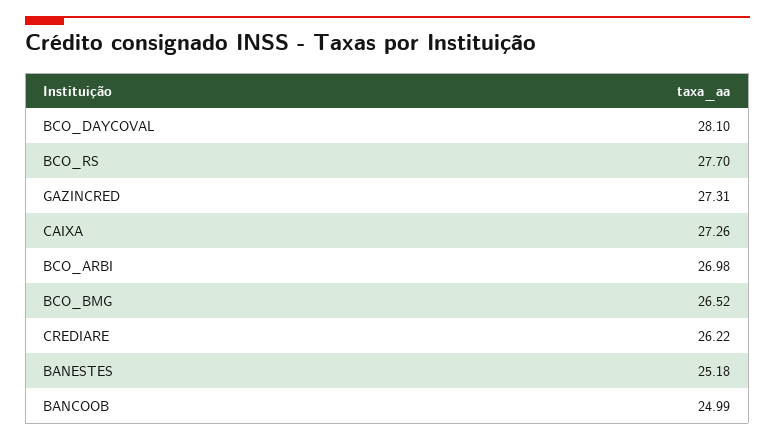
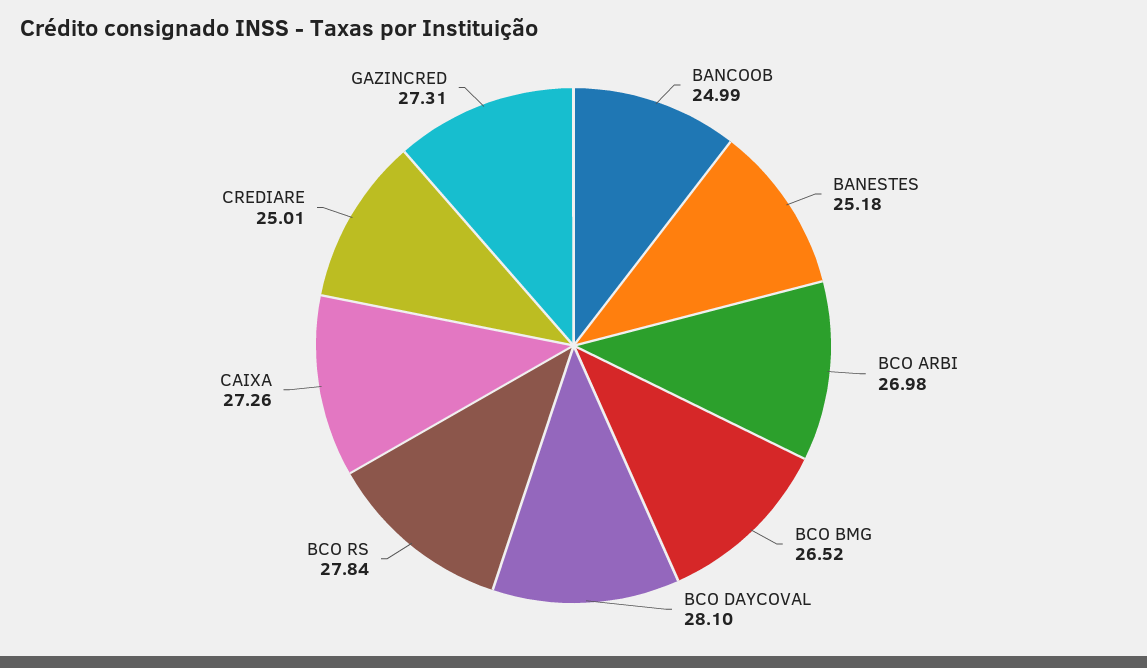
  {
    "BCO_DAYCOVAL": 28.1,
-   "BCO_RS": 27.7,
+   "BCO_RS": 27.84,
    "GAZINCRED": 27.31,
    "CAIXA": 27.26,
    "BCO_ARBI": 26.98,
    "BCO_BMG": 26.52,
-   "CREDIARE": 26.22,
+   "CREDIARE": 25.01,
    "BANESTES": 25.18,
    "BANCOOB": 24.99
  }

